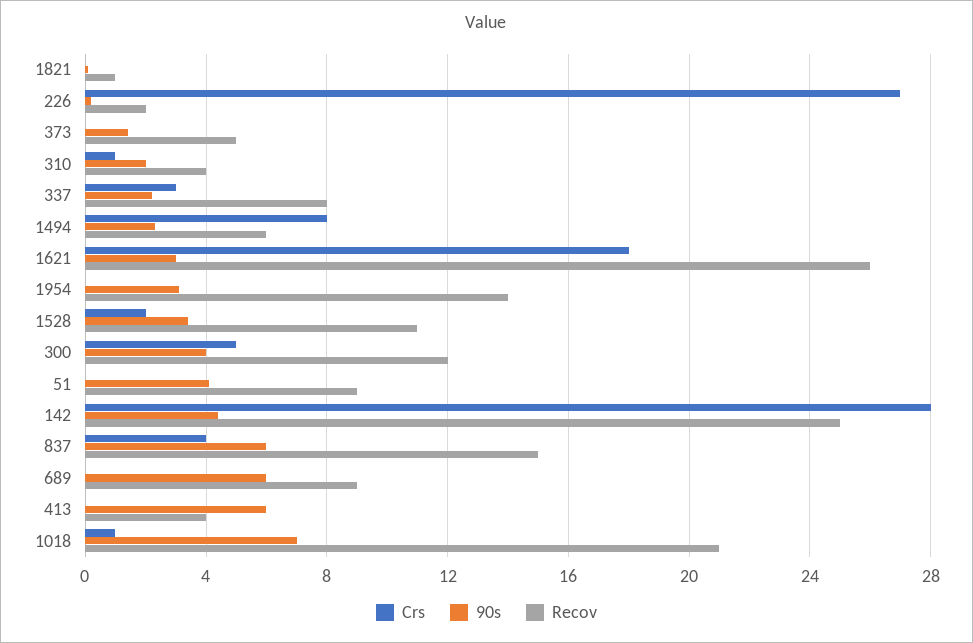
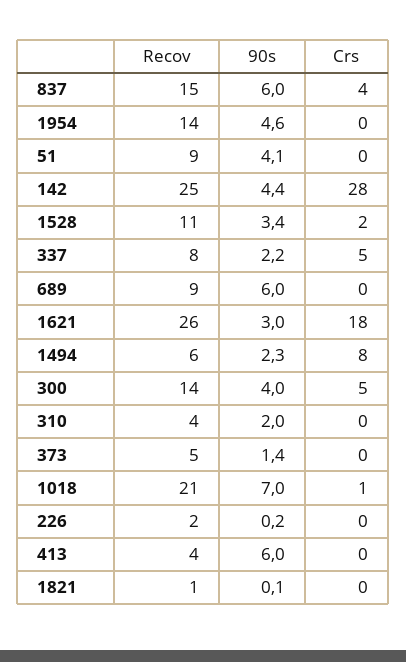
  {
    "Crs": {
      "1821": 0,
-     "226": 27,
+     "226": 0,
      "373": 0,
-     "310": 1,
+     "310": 0,
-     "337": 3,
+     "337": 5,
      "1494": 8,
      "1621": 18,
      "1954": 0,
      "1528": 2,
      "300": 5,
      "51": 0,
      "142": 28,
      "837": 4,
      "689": 0,
      "413": 0,
      "1018": 1
    },
    "90s": {
      "1821": 0.1,
      "226": 0.2,
      "373": 1.4,
      "310": 2,
      "337": 2.2,
      "1494": 2.3,
      "1621": 3,
-     "1954": 3,
+     "1954": 4.6,
      "1528": 3.4,
      "300": 4,
      "51": 4.1,
      "142": 4.4,
      "837": 6,
      "689": 6,
      "413": 6,
      "1018": 7
    },
    "Recov": {
      "1821": 1,
      "226": 2,
      "373": 5,
      "310": 4,
      "337": 8,
      "1494": 6,
      "1621": 26,
      "1954": 14,
      "1528": 11,
-     "300": 12,
+     "300": 14,
      "51": 9,
      "142": 25,
      "837": 15,
      "689": 9,
      "413": 4,
      "1018": 21
    }
  }

